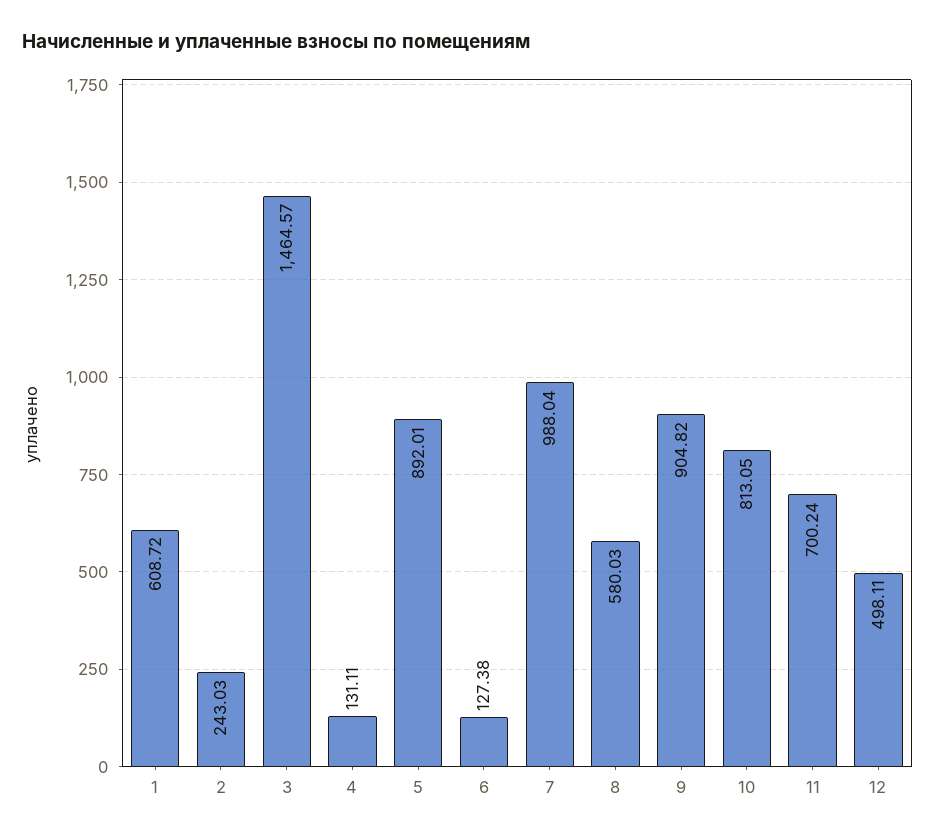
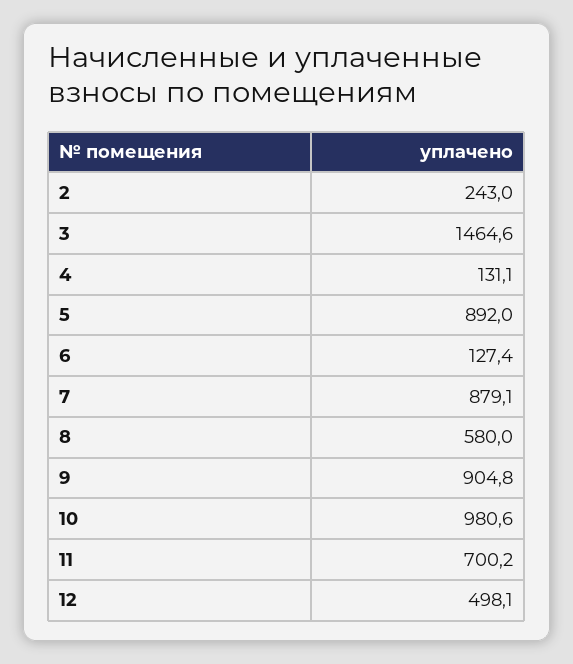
  {
-   "1": 608.72,
    "2": 243.03,
    "3": 1464.57,
    "4": 131.11,
    "5": 892.01,
    "6": 127.38,
-   "7": 988.04,
+   "7": 879.1,
    "8": 580.03,
    "9": 904.82,
-   "10": 813.05,
+   "10": 980.6,
    "11": 700.24,
    "12": 498.11
  }

